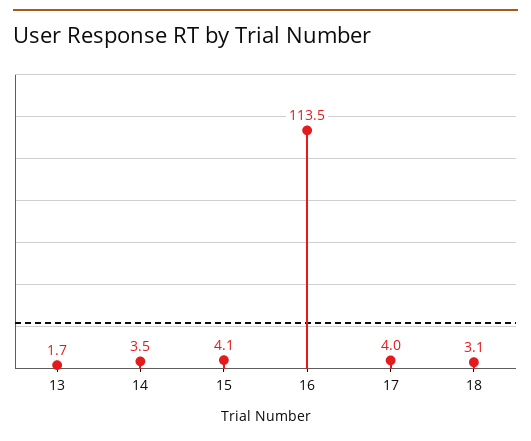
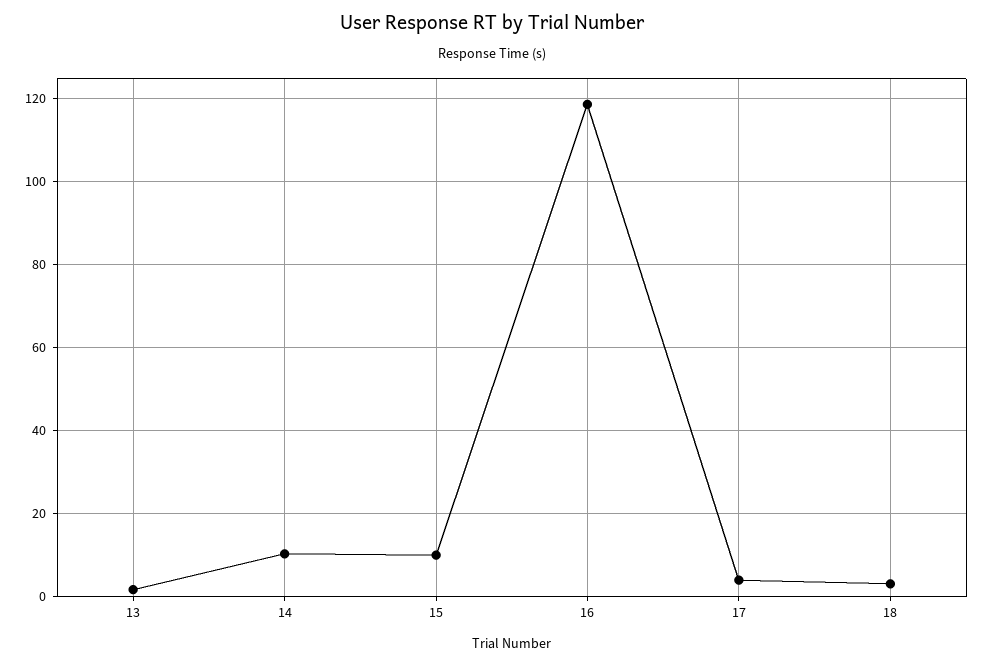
  {
    "13": 1.7,
-   "14": 3.5,
+   "14": 10,
-   "15": 4.1,
+   "15": 10,
-   "16": 113.5,
+   "16": 118,
    "17": 4,
    "18": 3.1
  }

